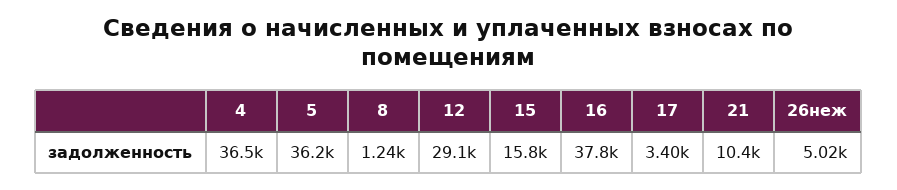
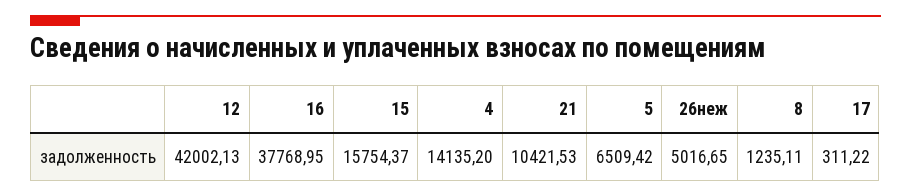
  {
-   "4": 36500,
+   "4": 14135.2,
-   "5": 36200,
+   "5": 6509.42,
    "8": 1235.11,
-   "12": 29100,
+   "12": 42002.13,
    "15": 15754.37,
    "16": 37768.95,
-   "17": 3400,
+   "17": 311.22,
    "21": 10421.53,
    "26неж": 5016.65
  }

